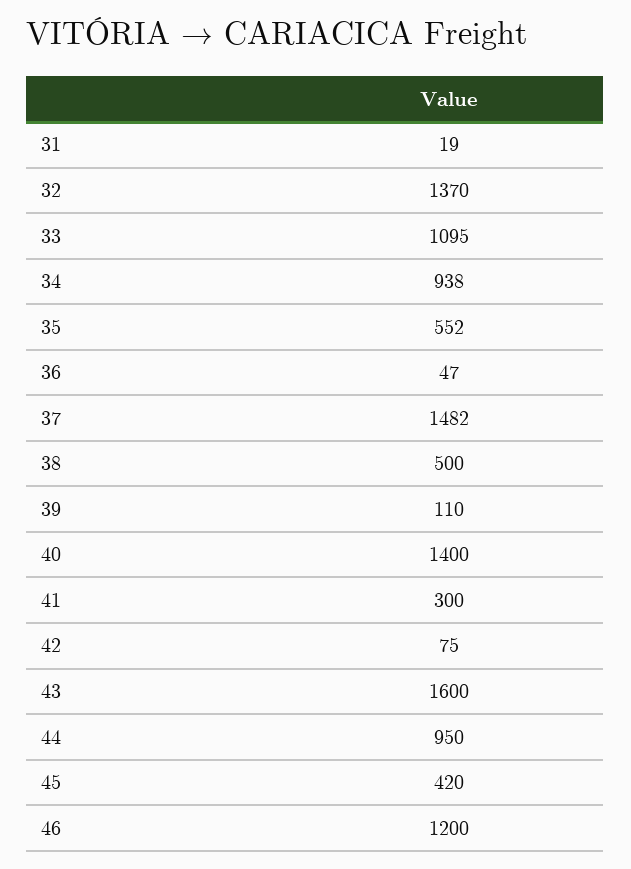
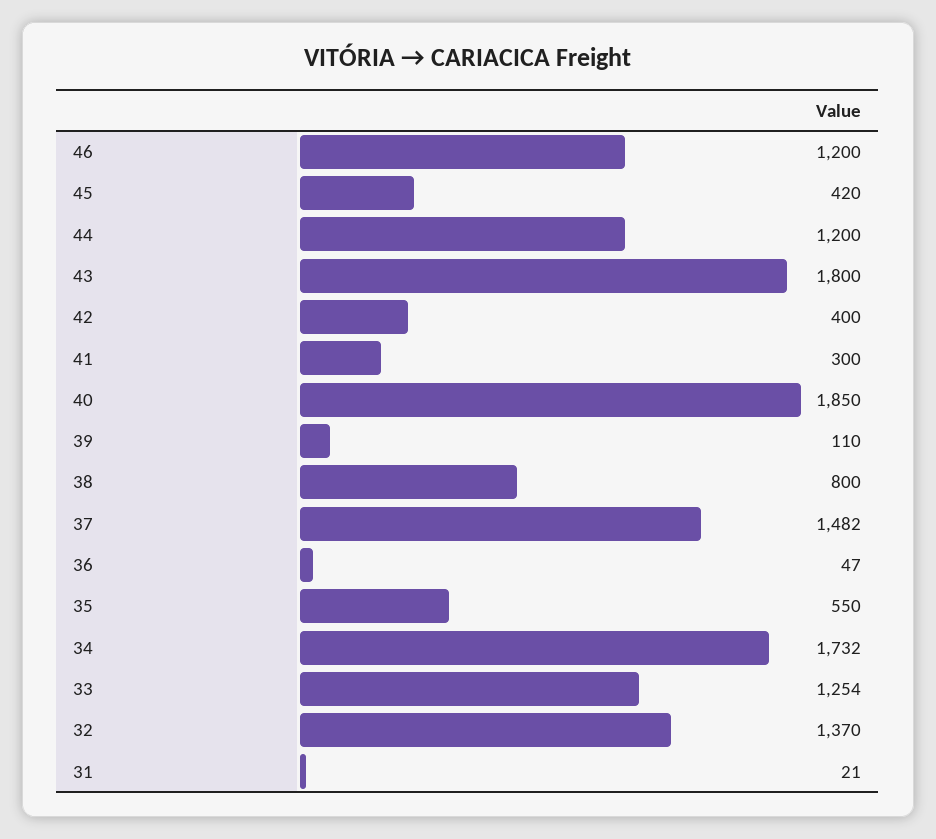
  {
-   "31": 19,
+   "31": 21,
    "32": 1370,
-   "33": 1095,
+   "33": 1254,
-   "34": 938,
+   "34": 1732,
-   "35": 552,
+   "35": 550,
    "36": 47,
    "37": 1482,
-   "38": 500,
+   "38": 800,
    "39": 110,
-   "40": 1400,
+   "40": 1850,
    "41": 300,
-   "42": 75,
+   "42": 400,
-   "43": 1600,
+   "43": 1800,
-   "44": 950,
+   "44": 1200,
    "45": 420,
    "46": 1200
  }

